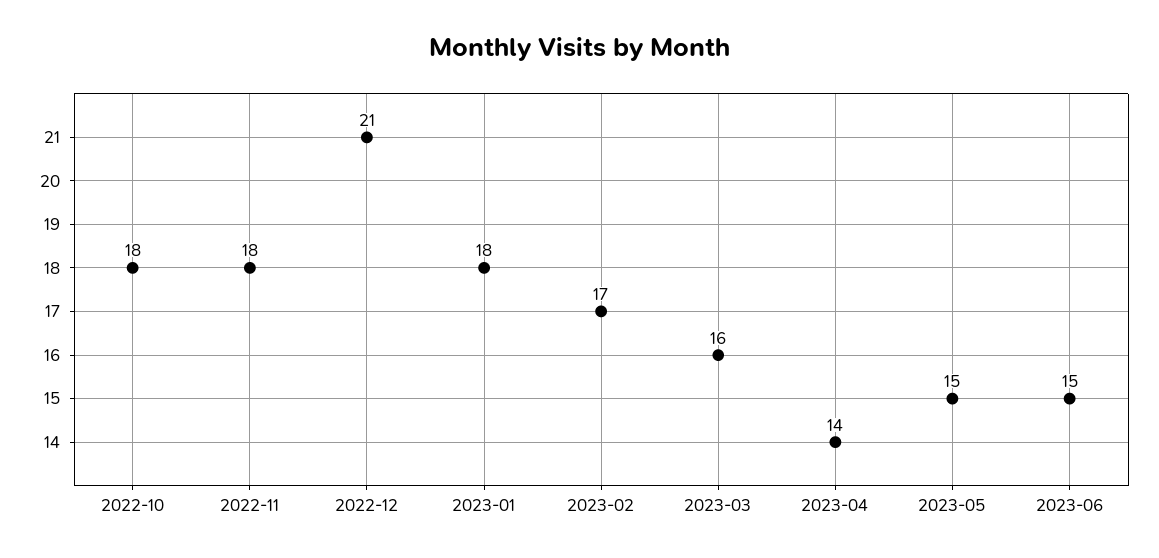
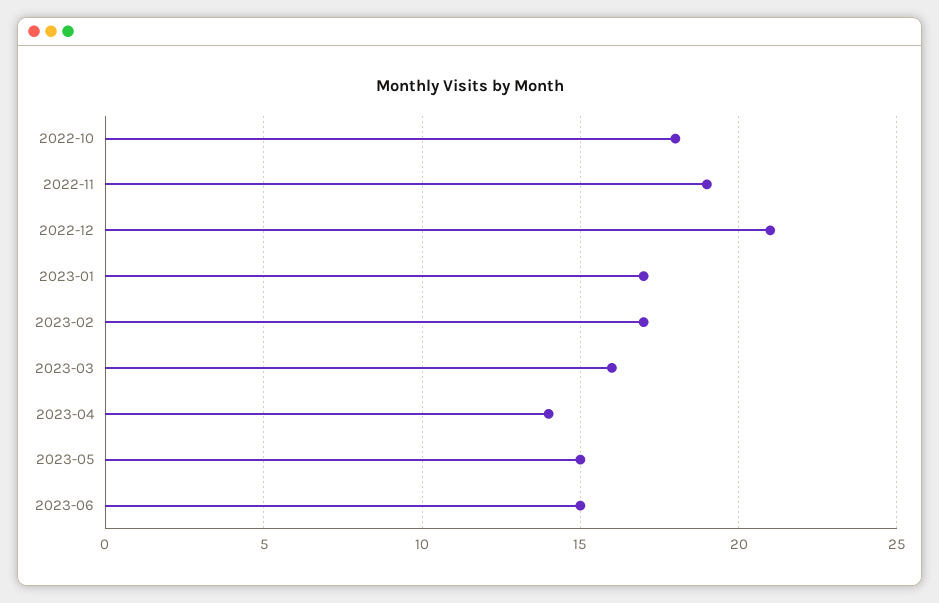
  {
    "2022-10": 18,
-   "2022-11": 18,
+   "2022-11": 19,
    "2022-12": 21,
-   "2023-01": 18,
+   "2023-01": 17,
    "2023-02": 17,
    "2023-03": 16,
    "2023-04": 14,
    "2023-05": 15,
    "2023-06": 15
  }

